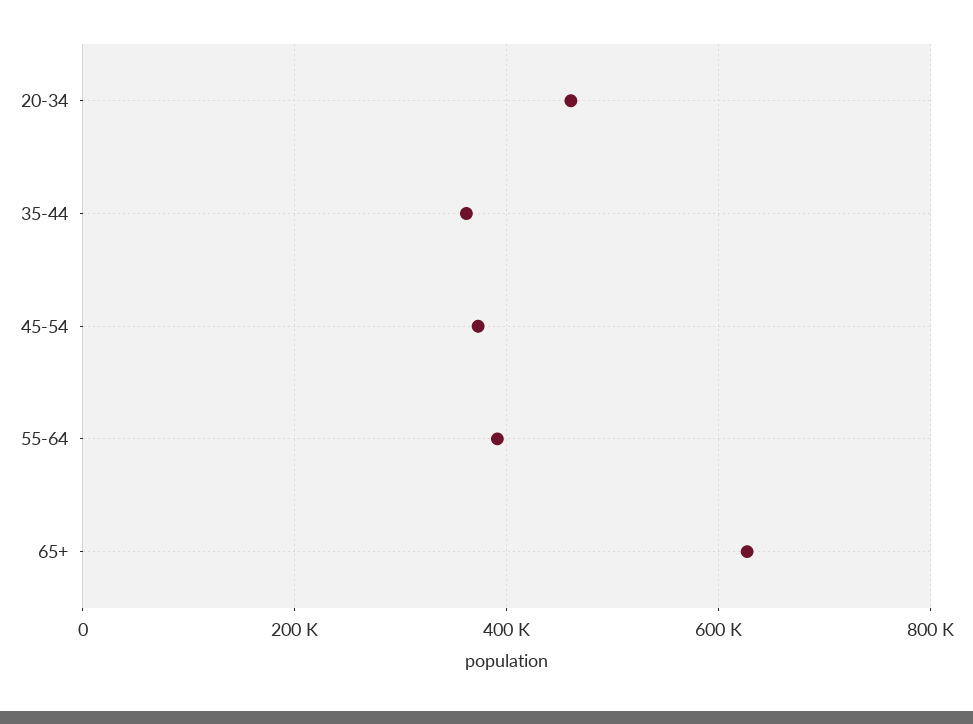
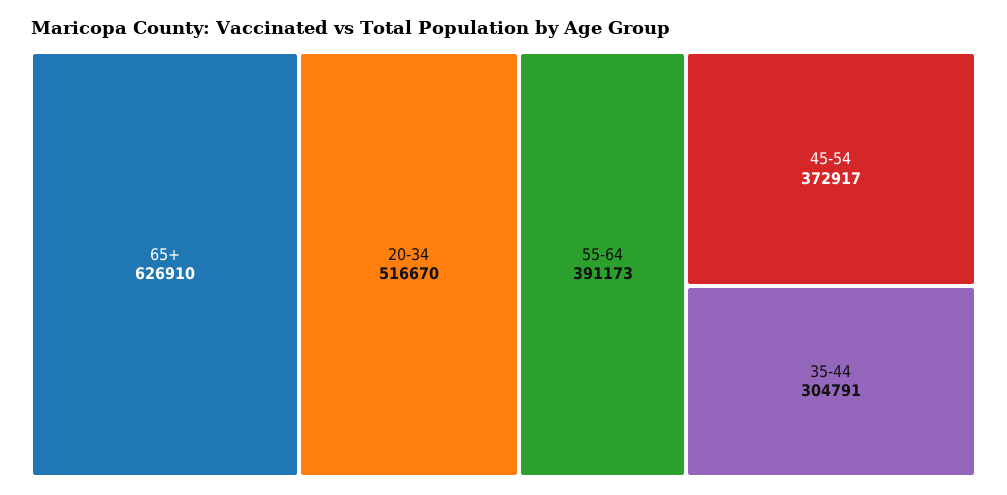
  {
-   "20-34": 460000,
+   "20-34": 516670,
-   "35-44": 360000,
+   "35-44": 304791,
    "45-54": 372917,
    "55-64": 391173,
    "65+": 626910
  }

